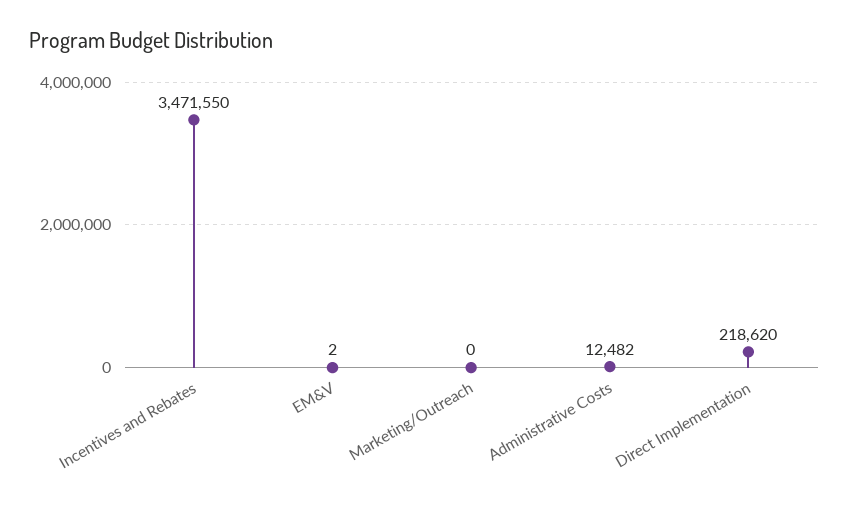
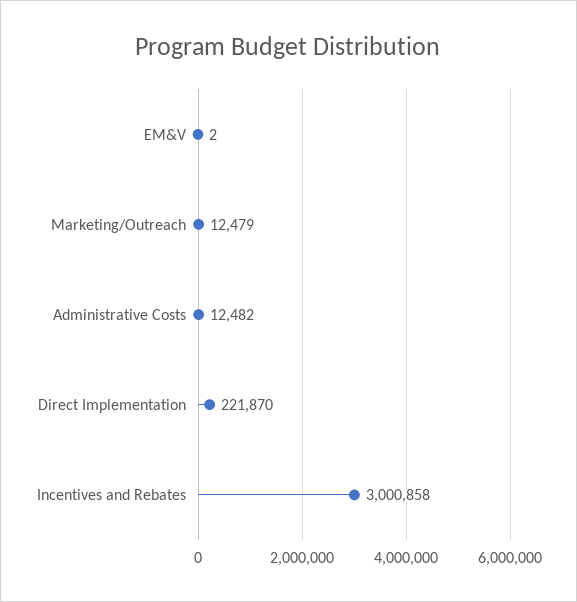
  {
-   "Incentives and Rebates": 3471550,
+   "Incentives and Rebates": 3000858,
    "EM&V": 2,
-   "Marketing/Outreach": 0,
+   "Marketing/Outreach": 12479,
    "Administrative Costs": 12482,
-   "Direct Implementation": 218620
+   "Direct Implementation": 221870
  }

